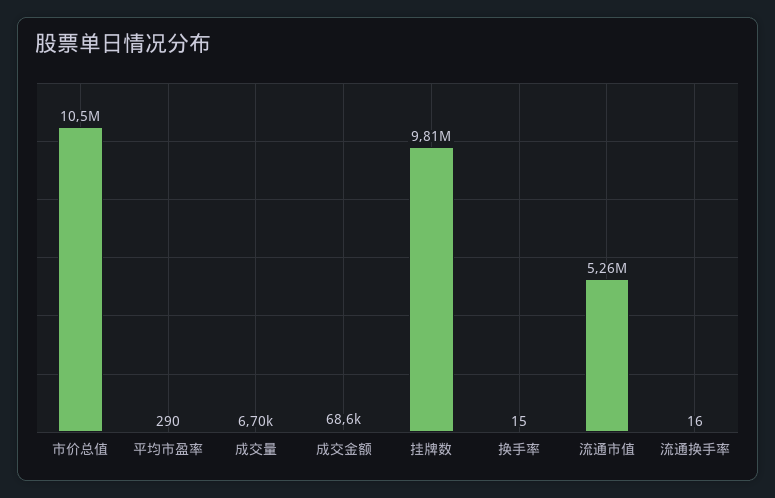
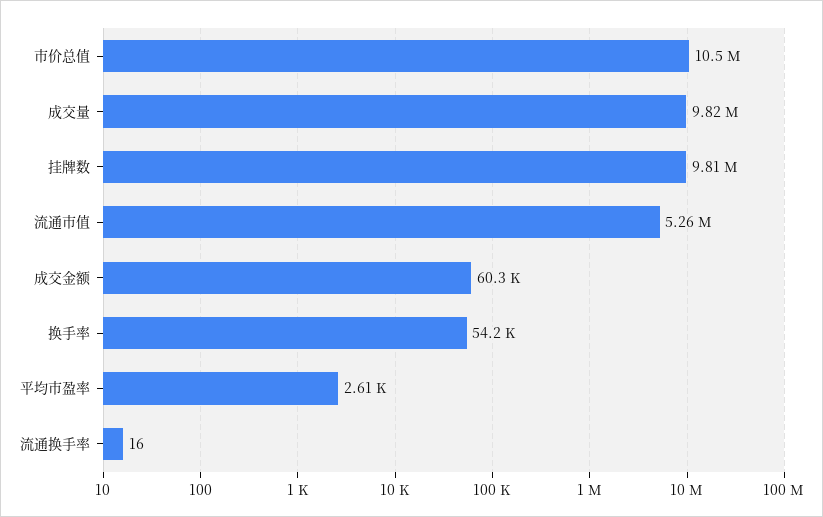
  {
    "市价总值": 10500000,
-   "平均市盈率": 290,
+   "平均市盈率": 2610,
-   "成交量": 6700,
+   "成交量": 9820000,
-   "成交金额": 68600,
+   "成交金额": 60300,
    "挂牌数": 9810000,
-   "换手率": 15,
+   "换手率": 54200,
    "流通市值": 5260000,
    "流通换手率": 16
  }

